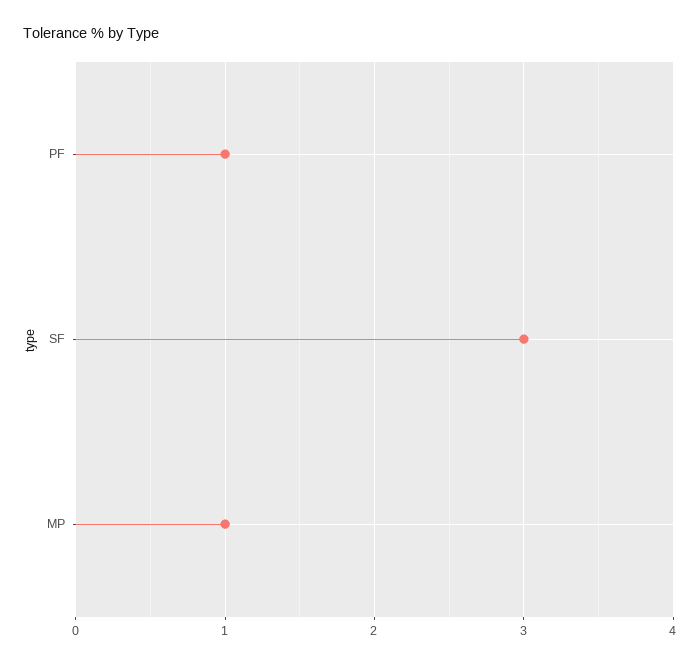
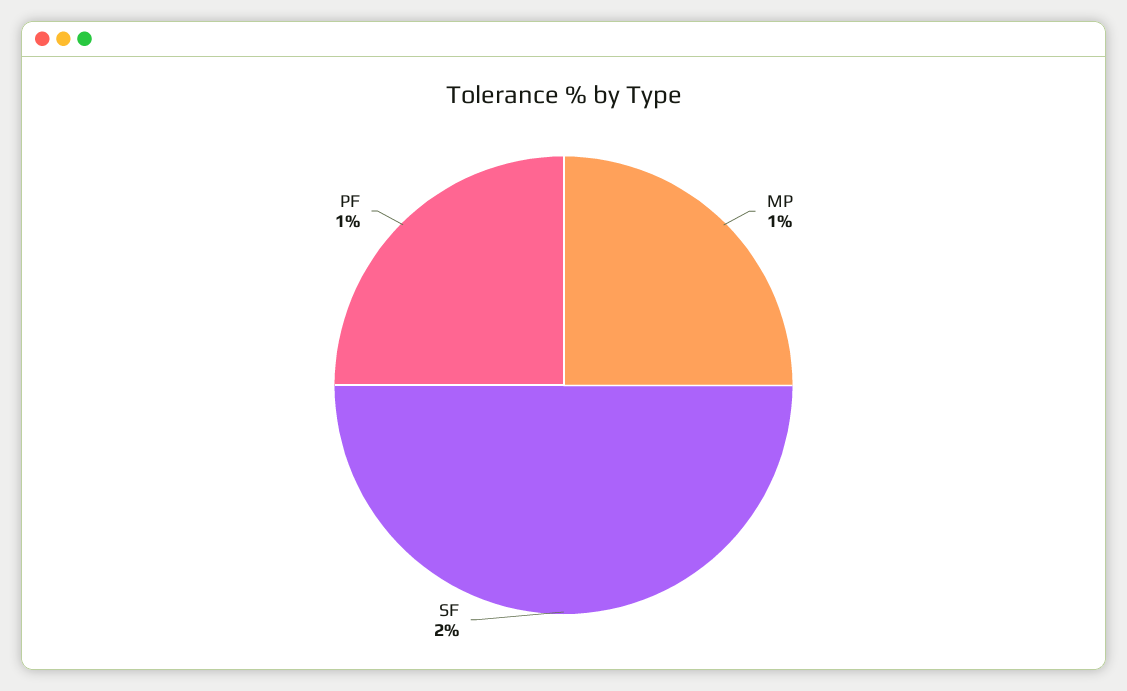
  {
    "PF": 1,
-   "SF": 3,
+   "SF": 2,
    "MP": 1
  }

